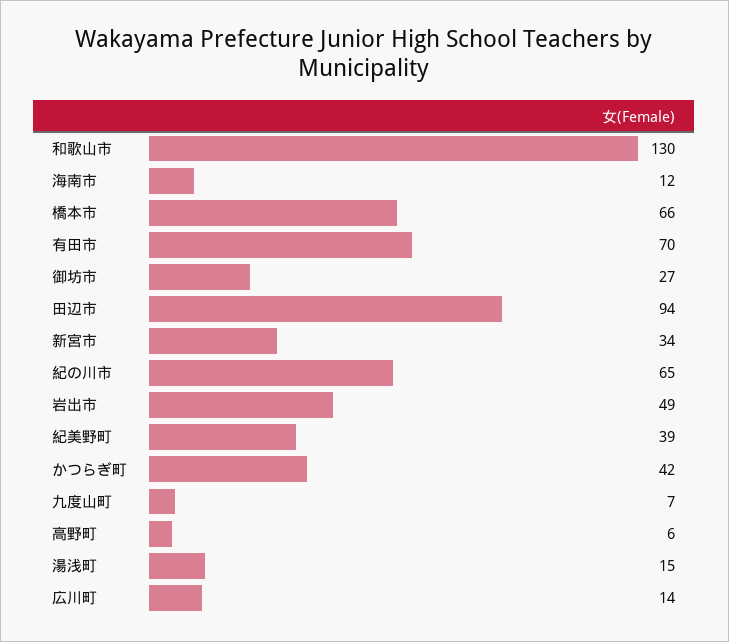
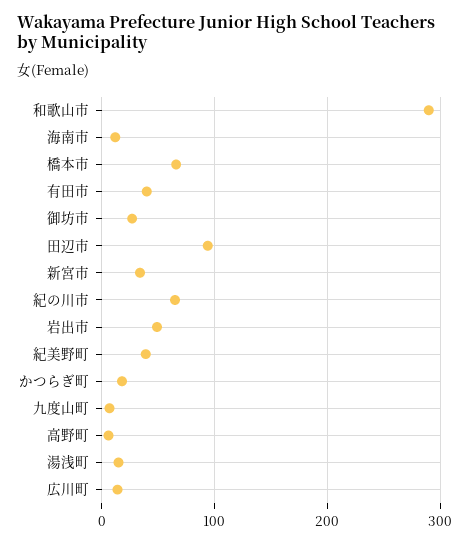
  {
-   "和歌山市": 130,
+   "和歌山市": 290,
    "海南市": 12,
    "橋本市": 66,
-   "有田市": 70,
+   "有田市": 40,
    "御坊市": 27,
    "田辺市": 94,
    "新宮市": 34,
    "紀の川市": 65,
    "岩出市": 49,
    "紀美野町": 39,
-   "かつらぎ町": 42,
+   "かつらぎ町": 20,
    "九度山町": 7,
    "高野町": 6,
    "湯浅町": 15,
    "広川町": 14
  }

